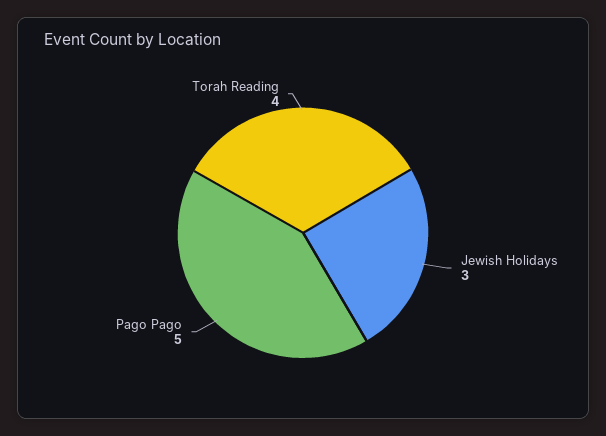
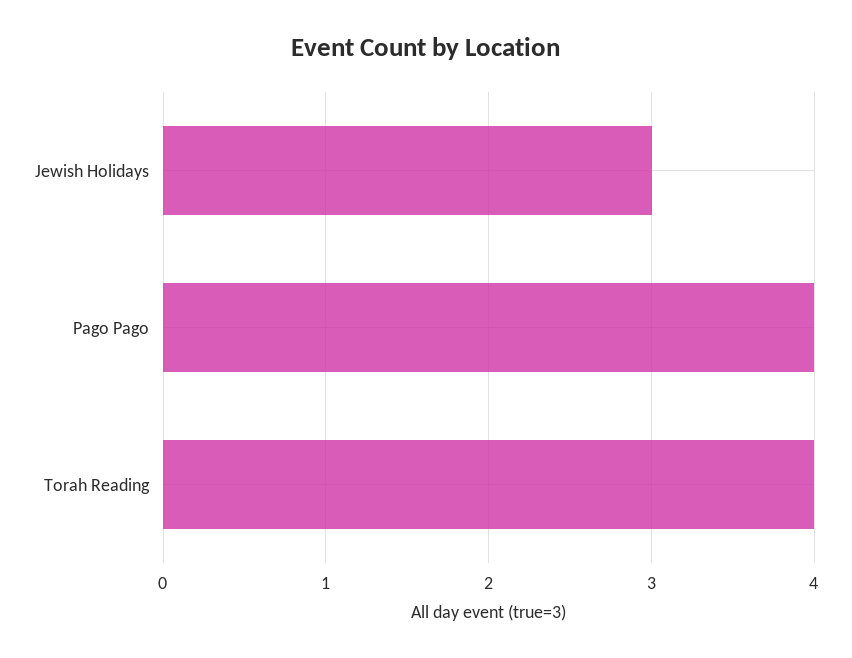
  {
    "Jewish Holidays": 3,
-   "Pago Pago": 5,
+   "Pago Pago": 4,
    "Torah Reading": 4
  }

